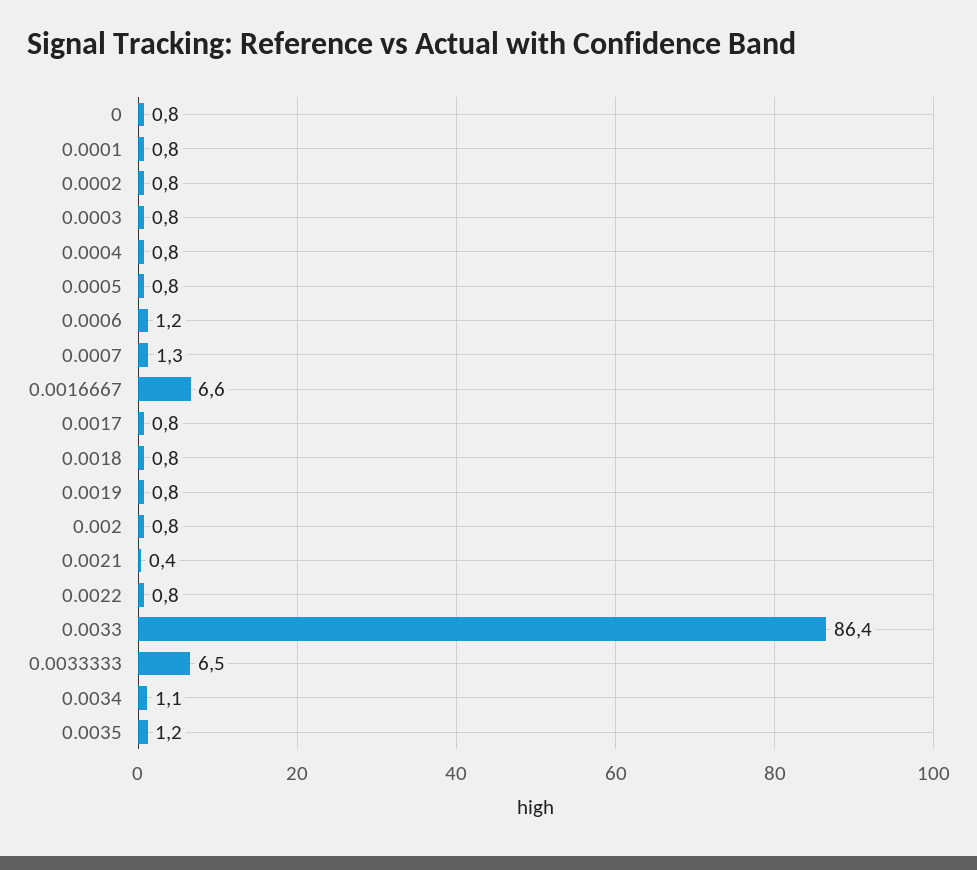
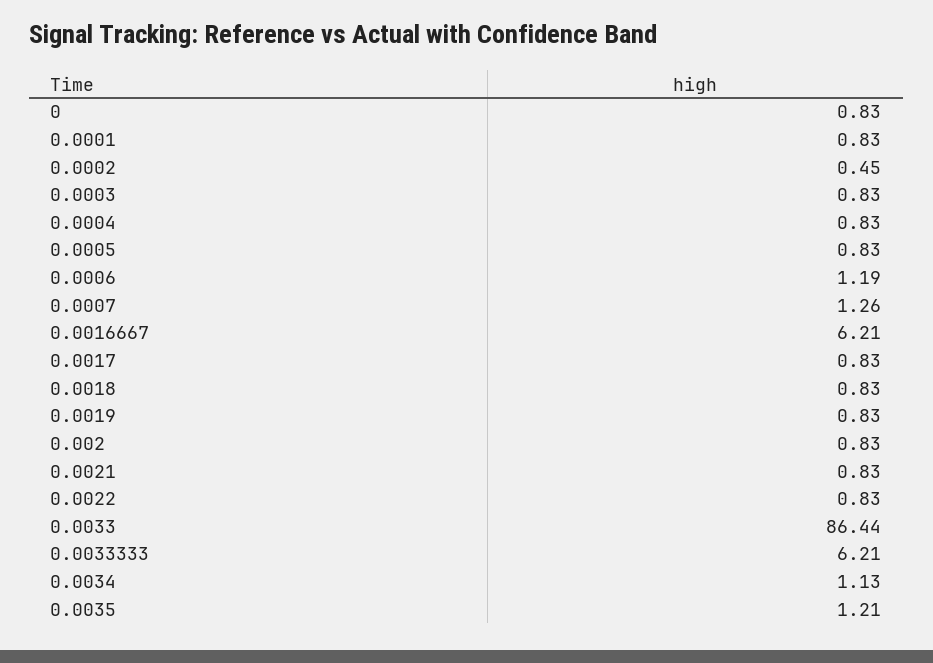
  {
    "0": 0.83,
    "0.0001": 0.83,
-   "0.0002": 0.8,
+   "0.0002": 0.45,
    "0.0003": 0.83,
    "0.0004": 0.83,
    "0.0005": 0.83,
    "0.0006": 1.19,
    "0.0007": 1.26,
-   "0.0016667": 6.6,
+   "0.0016667": 6.21,
    "0.0017": 0.83,
    "0.0018": 0.83,
    "0.0019": 0.83,
    "0.002": 0.83,
-   "0.0021": 0.4,
+   "0.0021": 0.83,
    "0.0022": 0.83,
    "0.0033": 86.44,
-   "0.0033333": 6.5,
+   "0.0033333": 6.21,
    "0.0034": 1.13,
    "0.0035": 1.21
  }

